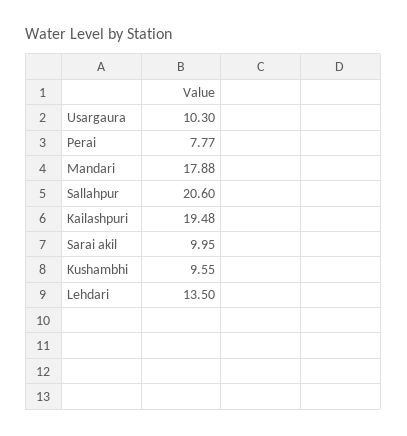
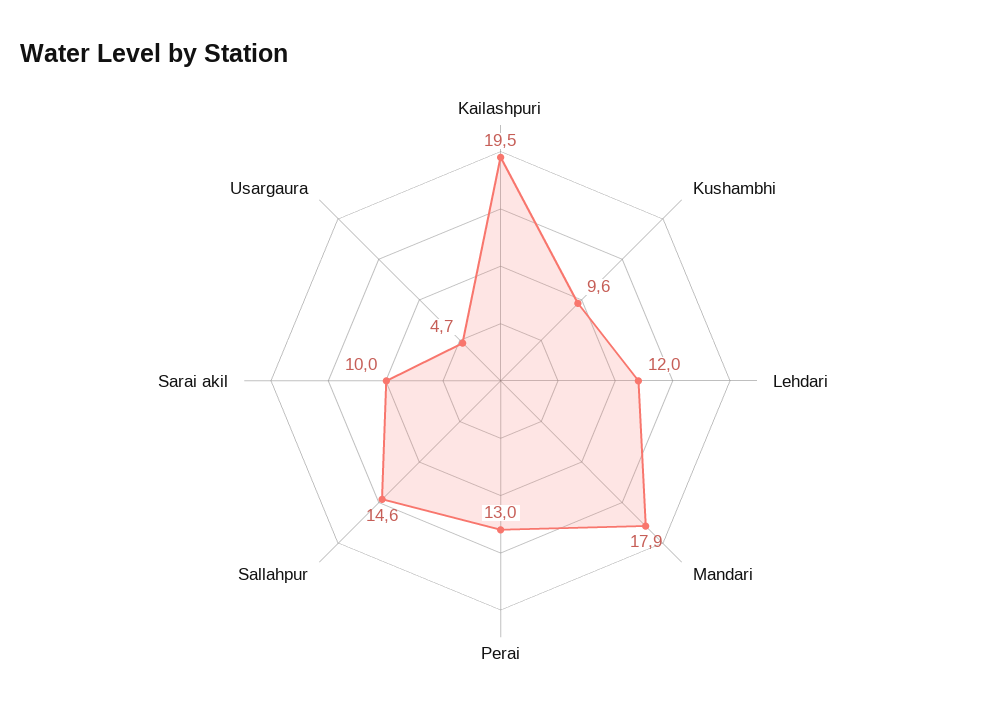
  {
-   "Usargaura": 10.3,
+   "Usargaura": 4.7,
-   "Perai": 7.77,
+   "Perai": 13,
    "Mandari": 17.88,
-   "Sallahpur": 20.6,
+   "Sallahpur": 14.6,
    "Kailashpuri": 19.48,
    "Sarai akil": 9.95,
    "Kushambhi": 9.55,
-   "Lehdari": 13.5
+   "Lehdari": 12
  }

